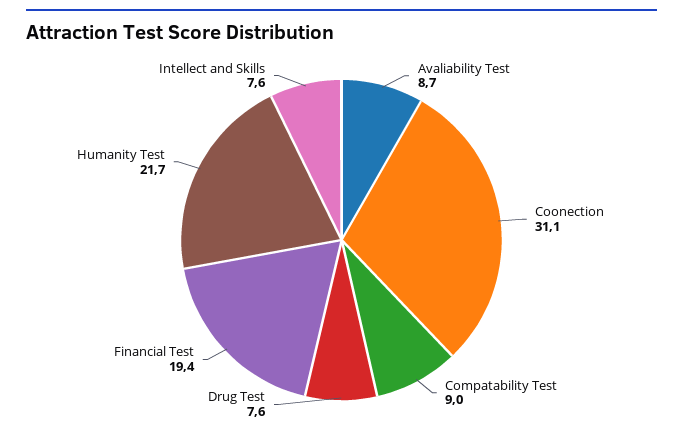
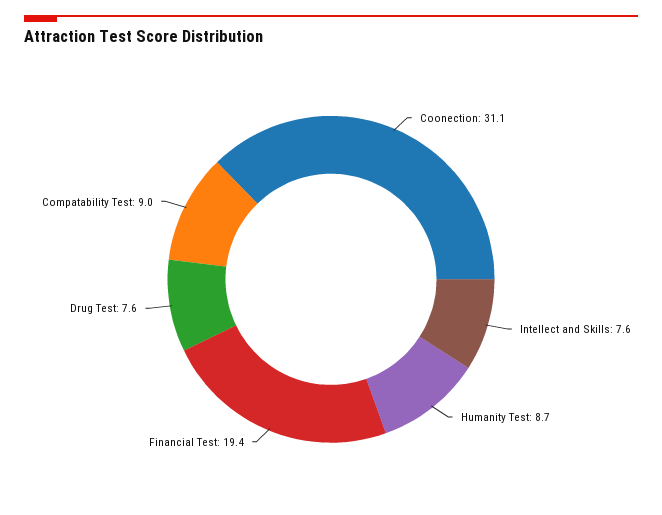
  {
-   "Avaliability Test": 8.7,
    "Coonection": 31.1,
    "Compatability Test": 9,
    "Drug Test": 7.6,
    "Financial Test": 19.4,
-   "Humanity Test": 21.7,
+   "Humanity Test": 8.7,
    "Intellect and Skills": 7.6
  }

